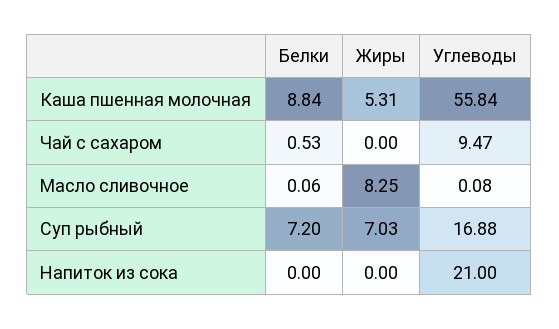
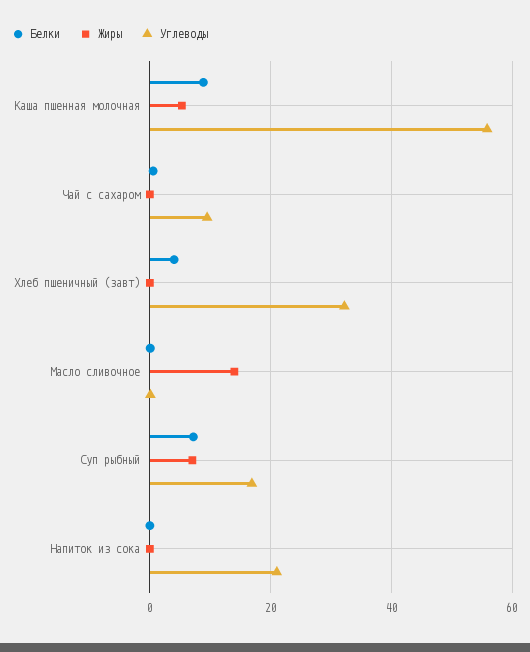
  {
    "Белки": {
      "Каша пшенная молочная": 8.84,
      "Чай с сахаром": 0.53,
      "Масло сливочное": 0.06,
      "Суп рыбный": 7.2,
-     "Напиток из сока": 0
+     "Напиток из сока": 0,
+     "Хлеб пшеничный (завт)": 4
    },
    "Жиры": {
      "Каша пшенная молочная": 5.31,
      "Чай с сахаром": 0,
-     "Масло сливочное": 8.25,
+     "Масло сливочное": 14,
      "Суп рыбный": 7.03,
-     "Напиток из сока": 0
+     "Напиток из сока": 0,
+     "Хлеб пшеничный (завт)": 0
    },
    "Углеводы": {
      "Каша пшенная молочная": 55.84,
      "Чай с сахаром": 9.47,
      "Масло сливочное": 0.08,
      "Суп рыбный": 16.88,
-     "Напиток из сока": 21
+     "Напиток из сока": 21,
+     "Хлеб пшеничный (завт)": 32
    }
  }

